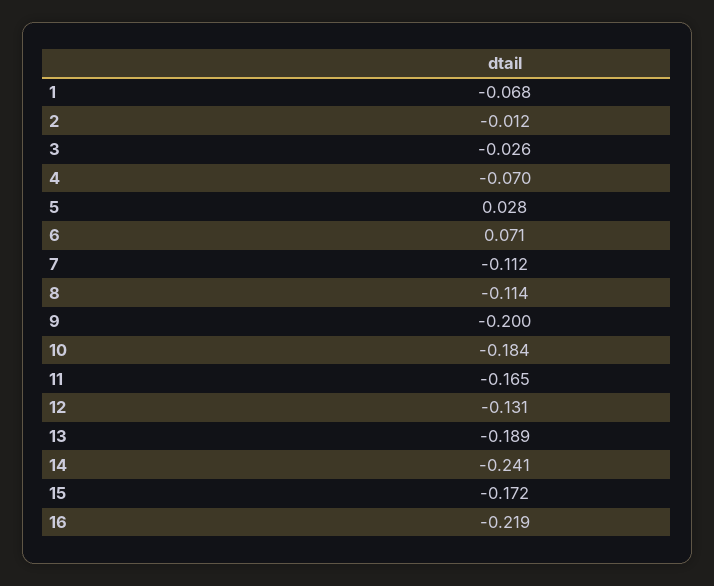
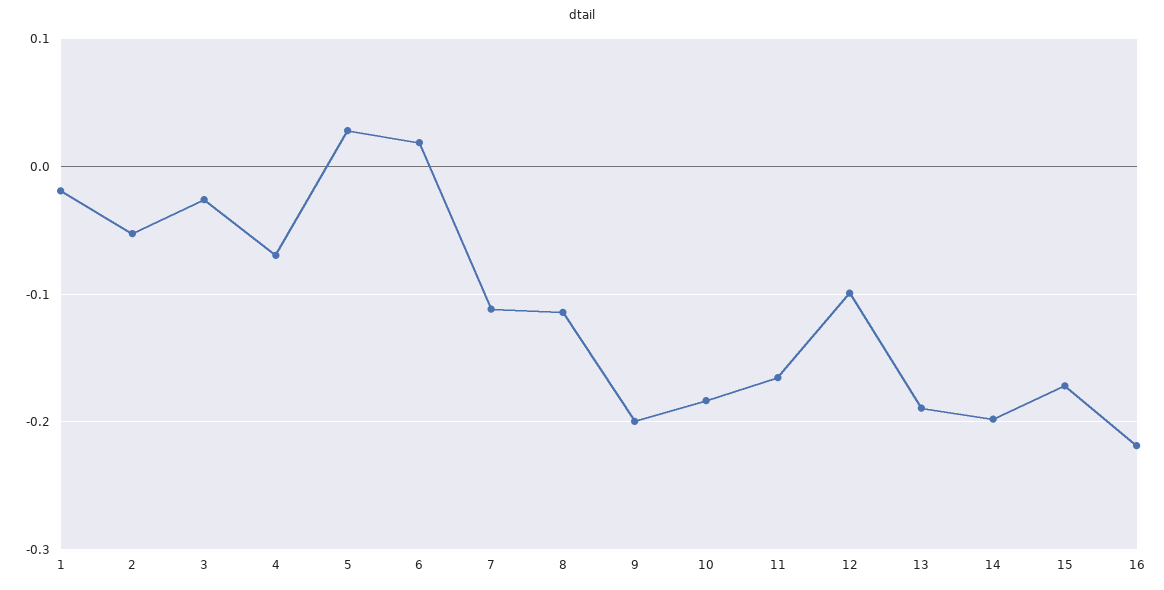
  {
-   "1": -0.068,
+   "1": -0.02,
-   "2": -0.012,
+   "2": -0.05,
    "3": -0.026,
    "4": -0.07,
    "5": 0.028,
-   "6": 0.071,
+   "6": 0.02,
    "7": -0.112,
    "8": -0.114,
    "9": -0.2,
    "10": -0.184,
    "11": -0.165,
-   "12": -0.131,
+   "12": -0.1,
    "13": -0.189,
-   "14": -0.241,
+   "14": -0.2,
    "15": -0.172,
    "16": -0.219
  }

